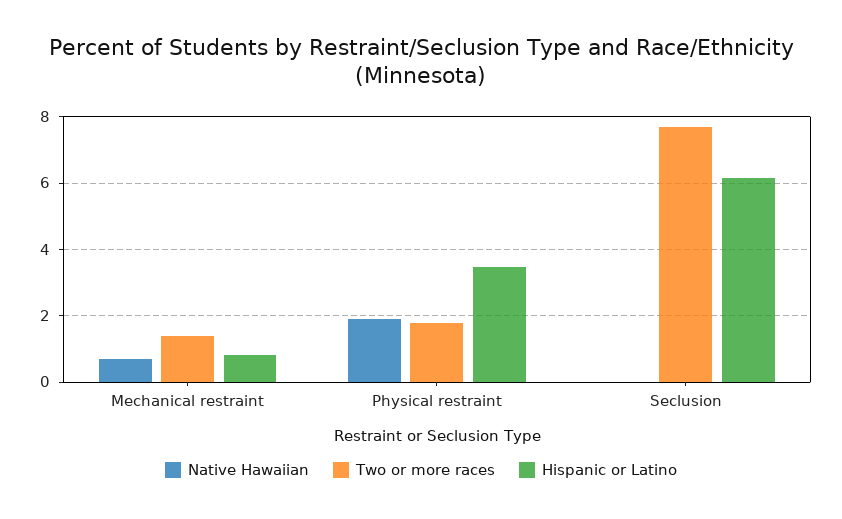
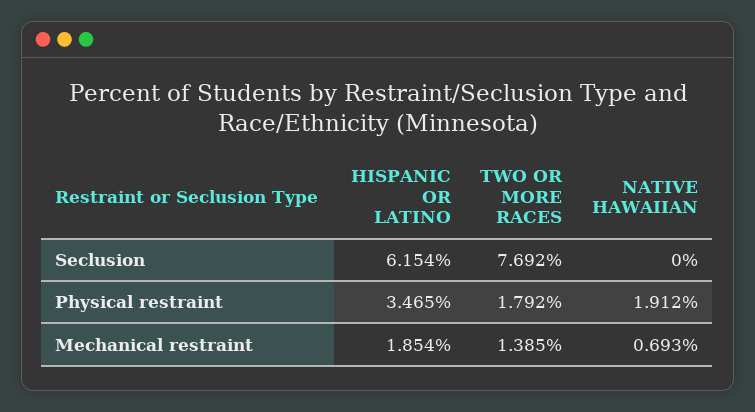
  {
    "Native Hawaiian": {
      "Mechanical restraint": 0.693,
      "Physical restraint": 1.912,
      "Seclusion": 0
    },
    "Two or more races": {
      "Mechanical restraint": 1.385,
      "Physical restraint": 1.792,
      "Seclusion": 7.692
    },
    "Hispanic or Latino": {
-     "Mechanical restraint": 0.8,
+     "Mechanical restraint": 1.854,
      "Physical restraint": 3.465,
      "Seclusion": 6.154
    }
  }

